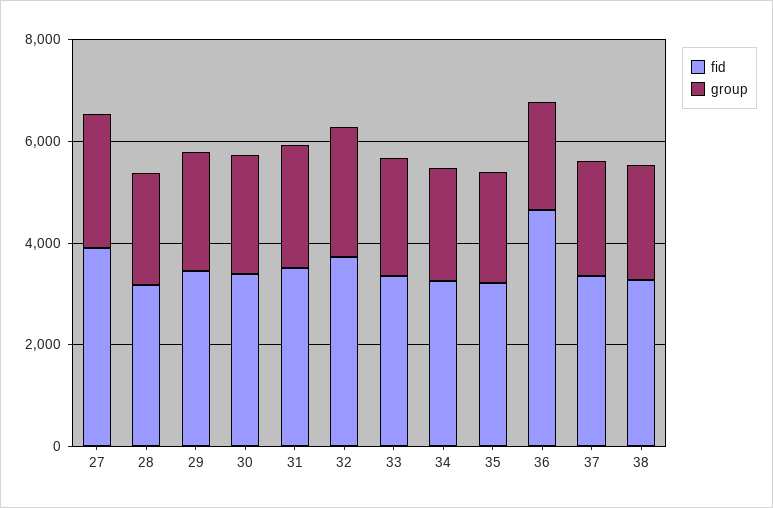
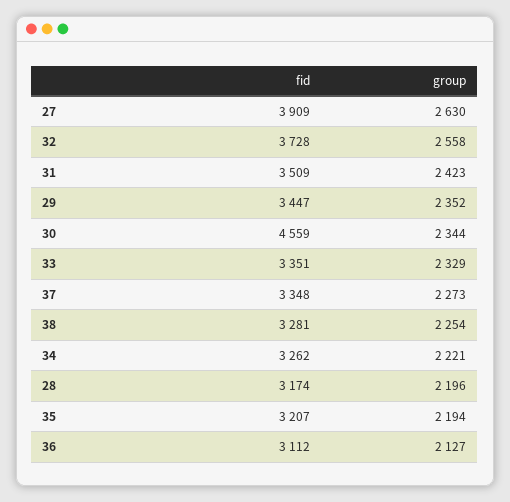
  {
    "fid": {
      "27": 3909,
      "28": 3174,
      "29": 3447,
-     "30": 3500,
+     "30": 4559,
      "31": 3509,
      "32": 3728,
      "33": 3351,
      "34": 3262,
      "35": 3207,
-     "36": 4500,
+     "36": 3112,
      "37": 3348,
      "38": 3281
    },
    "group": {
      "27": 2630,
      "28": 2196,
      "29": 2352,
      "30": 2344,
      "31": 2423,
      "32": 2558,
      "33": 2329,
      "34": 2221,
      "35": 2194,
      "36": 2127,
      "37": 2273,
      "38": 2254
    }
  }

